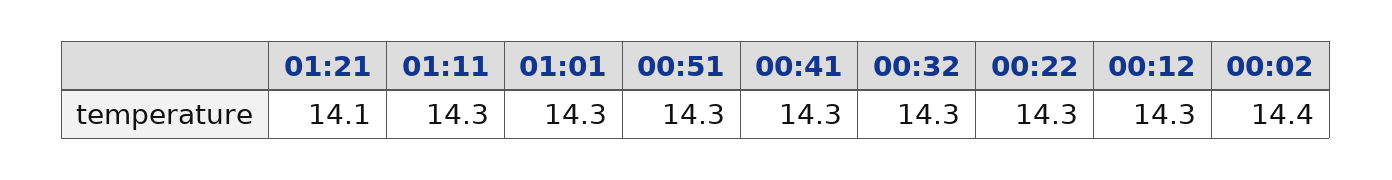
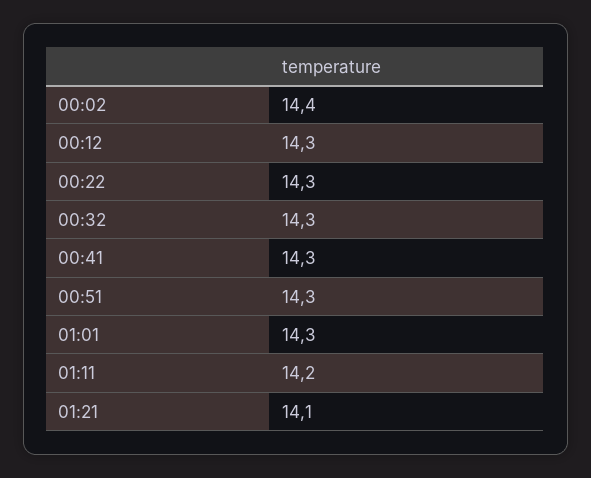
  {
    "01:21": 14.1,
-   "01:11": 14.3,
+   "01:11": 14.2,
    "01:01": 14.3,
    "00:51": 14.3,
    "00:41": 14.3,
    "00:32": 14.3,
    "00:22": 14.3,
    "00:12": 14.3,
    "00:02": 14.4
  }

